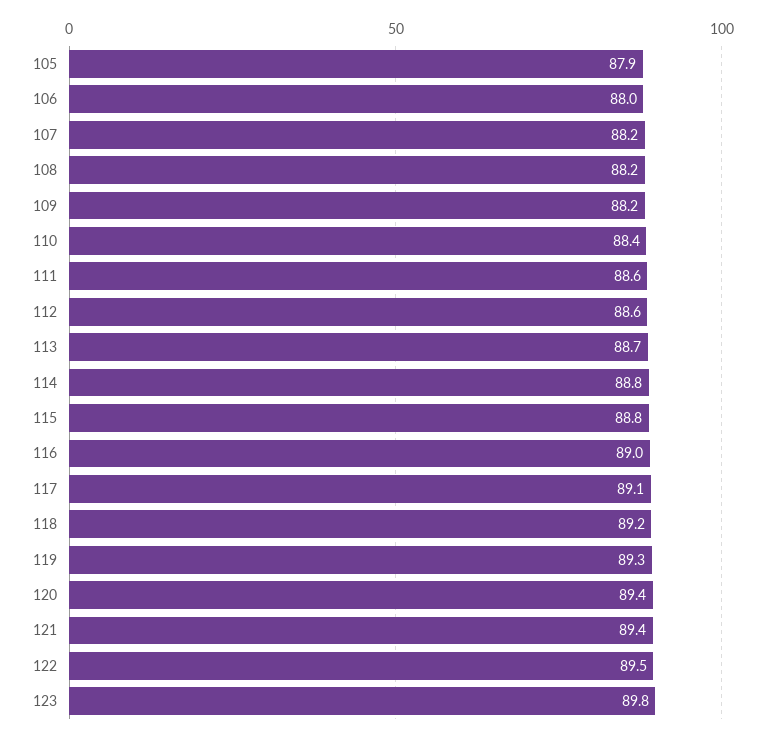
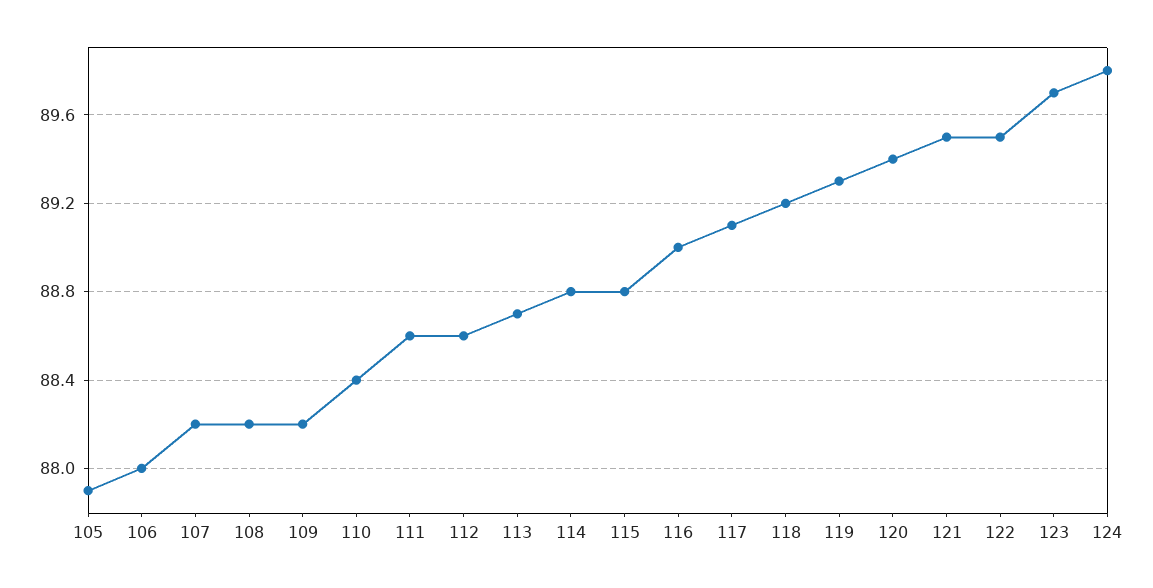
  {
    "105": 87.9,
    "106": 88,
    "107": 88.2,
    "108": 88.2,
    "109": 88.2,
    "110": 88.4,
    "111": 88.6,
    "112": 88.6,
    "113": 88.7,
    "114": 88.8,
    "115": 88.8,
    "116": 89,
    "117": 89.1,
    "118": 89.2,
    "119": 89.3,
    "120": 89.4,
-   "121": 89.4,
+   "121": 89.5,
    "122": 89.5,
-   "123": 89.8
+   "123": 89.7,
+   "124": 89.8
  }

